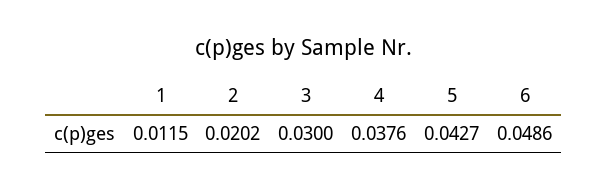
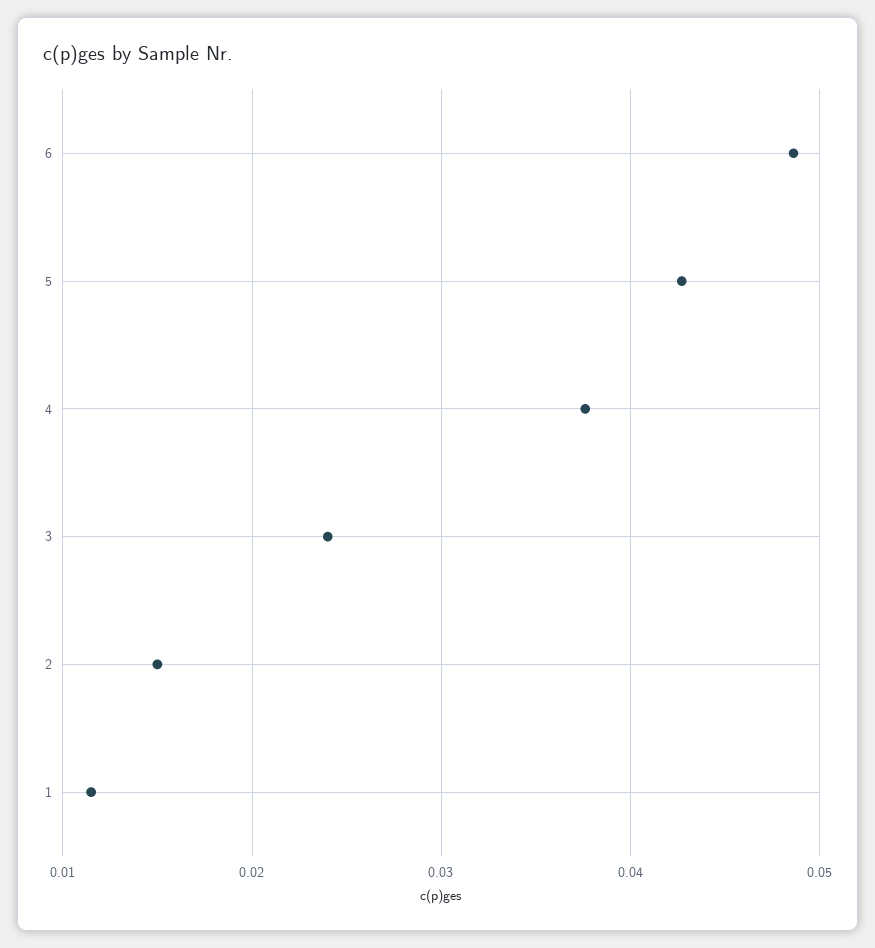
  {
    "1": 0.0115,
-   "2": 0.0202,
+   "2": 0.015,
-   "3": 0.03,
+   "3": 0.024,
    "4": 0.0376,
    "5": 0.0427,
    "6": 0.0486
  }

